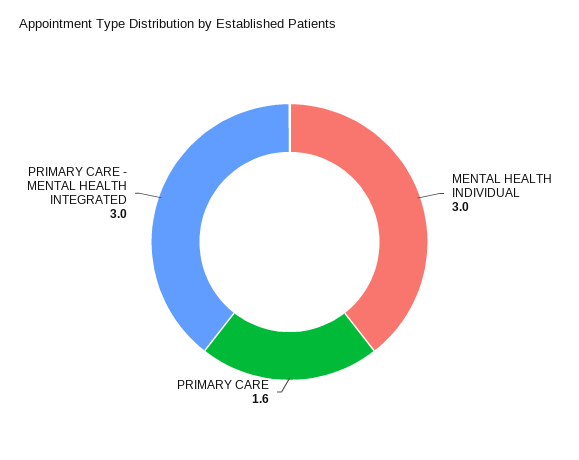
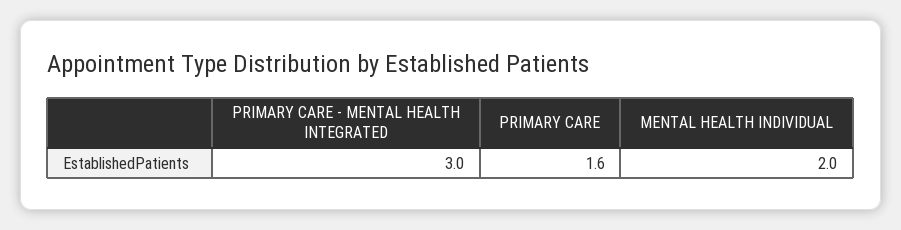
  {
-   "MENTAL HEALTH INDIVIDUAL": 3,
+   "MENTAL HEALTH INDIVIDUAL": 2,
    "PRIMARY CARE": 1.6,
    "PRIMARY CARE - MENTAL HEALTH INTEGRATED": 3
  }

